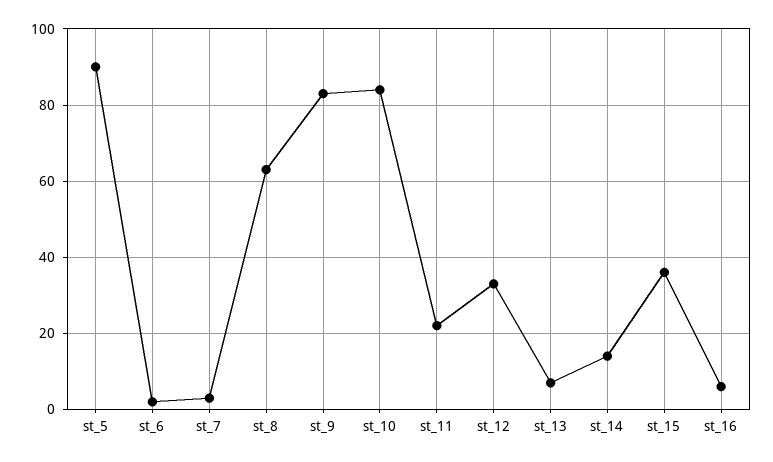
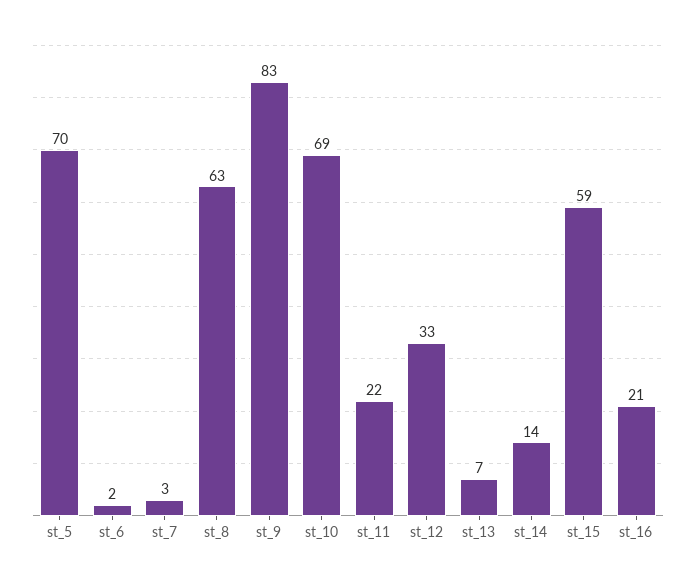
  {
-   "st_5": 90,
+   "st_5": 70,
    "st_6": 2,
    "st_7": 3,
    "st_8": 63,
    "st_9": 83,
-   "st_10": 85,
+   "st_10": 69,
    "st_11": 22,
    "st_12": 33,
    "st_13": 7,
    "st_14": 14,
-   "st_15": 35,
+   "st_15": 59,
-   "st_16": 5
+   "st_16": 21
  }

